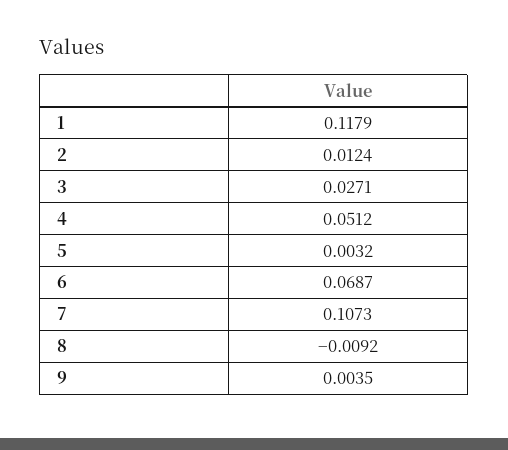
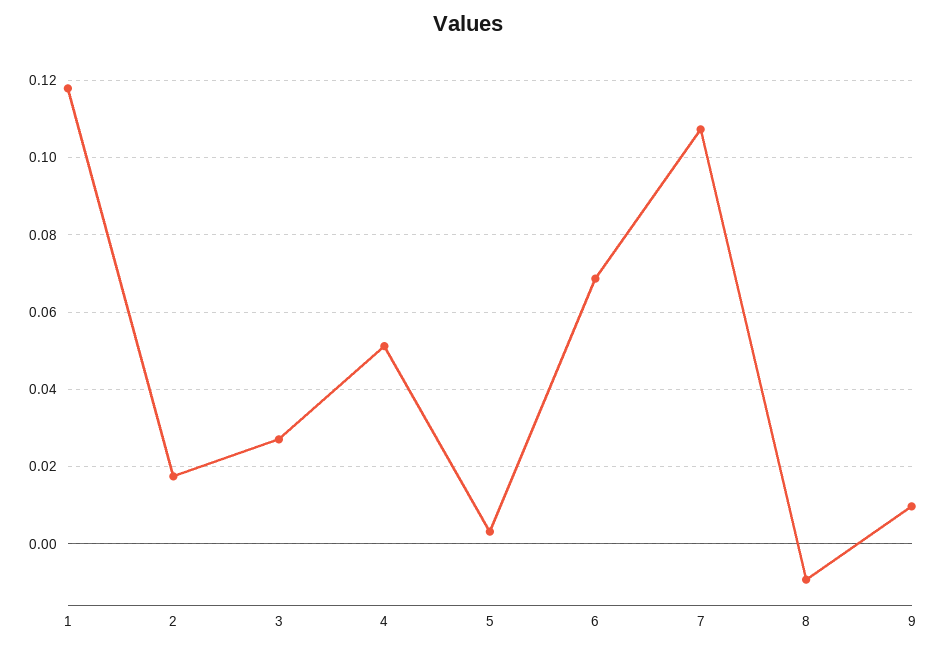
  {
    "1": 0.1179,
-   "2": 0.0124,
+   "2": 0.018,
    "3": 0.0271,
    "4": 0.0512,
    "5": 0.0032,
    "6": 0.0687,
    "7": 0.1073,
    "8": -0.0092,
-   "9": 0.0035
+   "9": 0.01
  }

